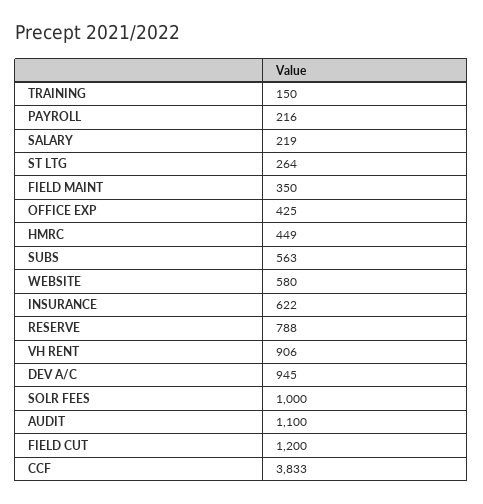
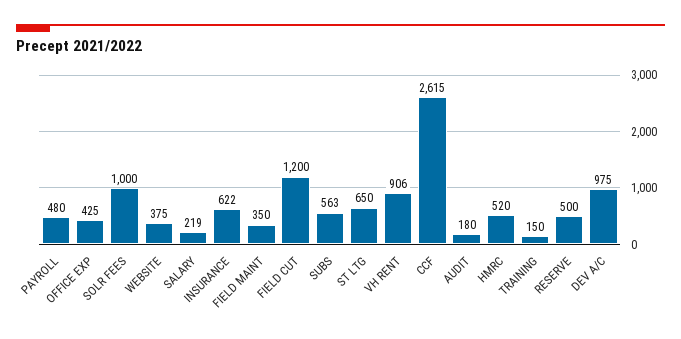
  {
    "TRAINING": 150,
-   "PAYROLL": 216,
+   "PAYROLL": 480,
    "SALARY": 219,
-   "ST LTG": 264,
+   "ST LTG": 650,
    "FIELD MAINT": 350,
    "OFFICE EXP": 425,
-   "HMRC": 449,
+   "HMRC": 520,
    "SUBS": 563,
-   "WEBSITE": 580,
+   "WEBSITE": 375,
    "INSURANCE": 622,
-   "RESERVE": 788,
+   "RESERVE": 500,
    "VH RENT": 906,
-   "DEV A/C": 945,
+   "DEV A/C": 975,
    "SOLR FEES": 1000,
-   "AUDIT": 1100,
+   "AUDIT": 180,
    "FIELD CUT": 1200,
-   "CCF": 3833
+   "CCF": 2615
  }

